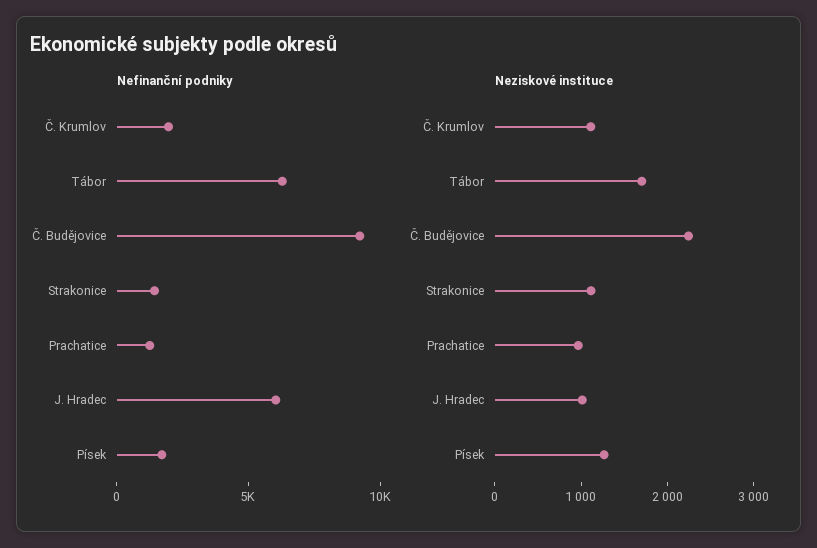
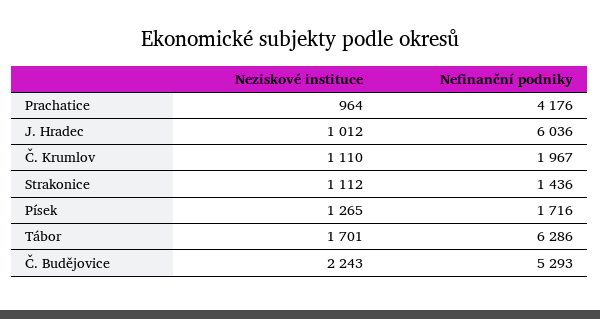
  {
    "Nefinanční podniky": {
      "Č. Krumlov": 1967,
      "Tábor": 6286,
-     "Č. Budějovice": 9000,
+     "Č. Budějovice": 5293,
      "Strakonice": 1436,
-     "Prachatice": 1000,
+     "Prachatice": 4176,
      "J. Hradec": 6036,
      "Písek": 1716
    },
    "Neziskové instituce": {
      "Č. Krumlov": 1110,
      "Tábor": 1701,
      "Č. Budějovice": 2243,
      "Strakonice": 1112,
      "Prachatice": 964,
      "J. Hradec": 1012,
      "Písek": 1265
    }
  }

